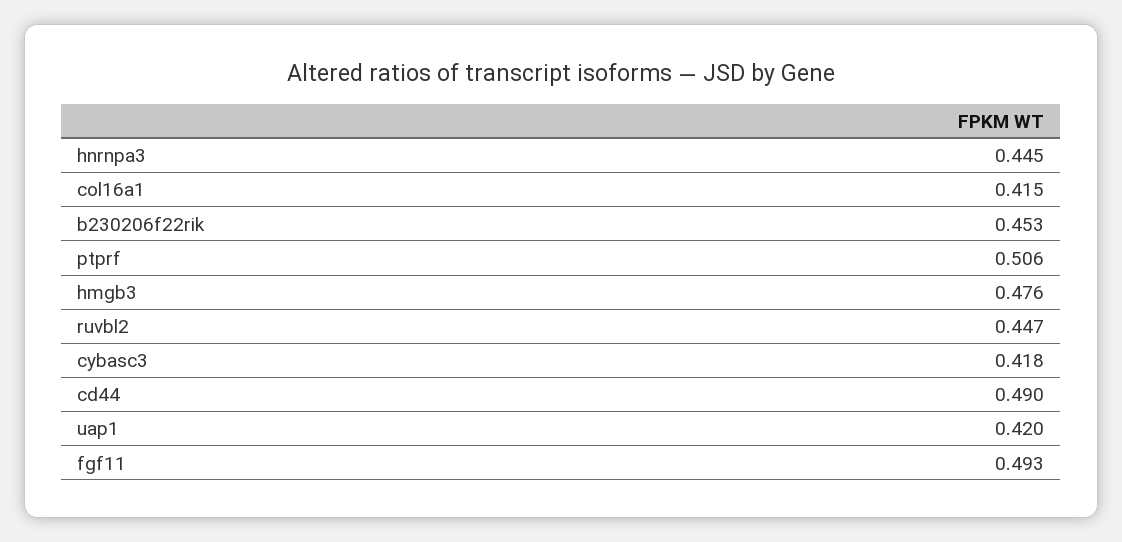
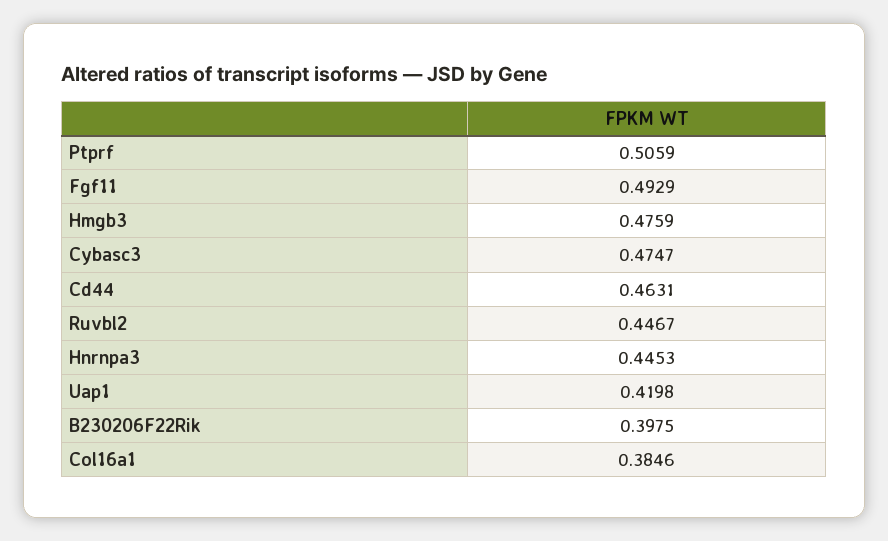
  {
    "hnrnpa3": 0.4453,
-   "col16a1": 0.415,
+   "col16a1": 0.3846,
-   "b230206f22rik": 0.453,
+   "b230206f22rik": 0.3975,
    "ptprf": 0.5059,
    "hmgb3": 0.4759,
    "ruvbl2": 0.4467,
-   "cybasc3": 0.418,
+   "cybasc3": 0.4747,
-   "cd44": 0.49,
+   "cd44": 0.4631,
    "uap1": 0.4198,
    "fgf11": 0.4929
  }

